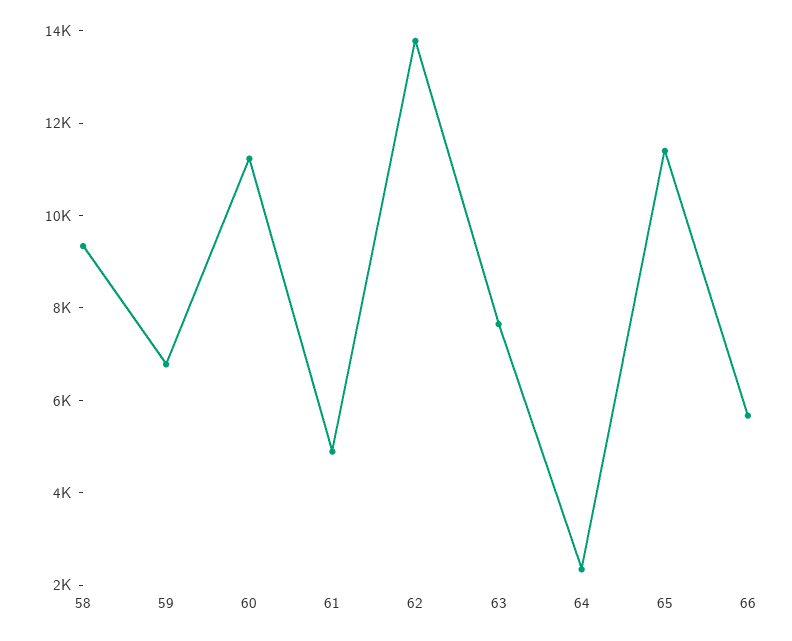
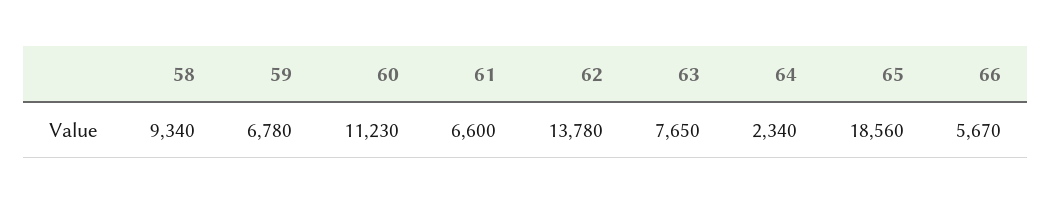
  {
    "58": 9340,
    "59": 6780,
    "60": 11230,
-   "61": 5000,
+   "61": 6600,
    "62": 13780,
    "63": 7650,
    "64": 2340,
-   "65": 11500,
+   "65": 18560,
    "66": 5670
  }

